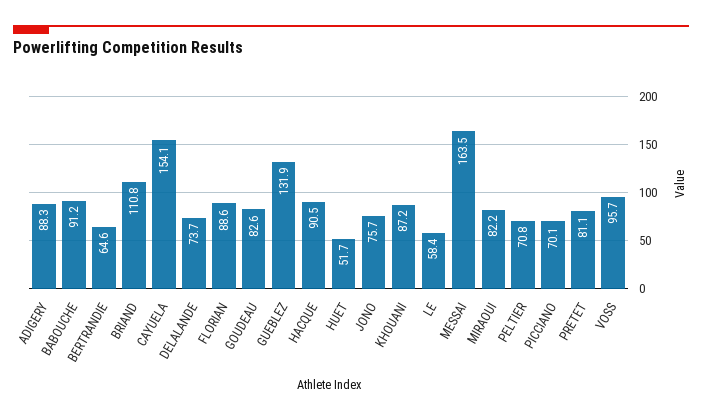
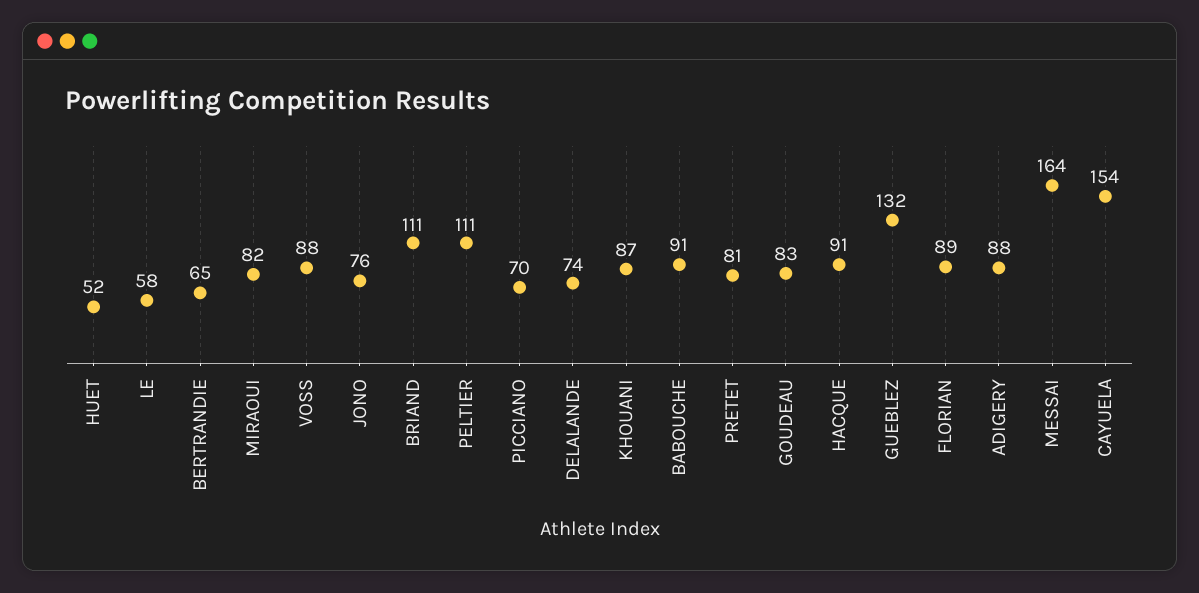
  {
    "ADIGERY": 88.3,
    "BABOUCHE": 91.2,
    "BERTRANDIE": 64.6,
    "BRIAND": 110.8,
    "CAYUELA": 154.1,
    "DELALANDE": 73.7,
    "FLORIAN": 88.6,
    "GOUDEAU": 82.6,
    "GUEBLEZ": 131.9,
    "HACQUE": 90.5,
    "HUET": 51.7,
    "JONO": 75.7,
    "KHOUANI": 87.2,
    "LE": 58.4,
    "MESSAI": 163.5,
    "MIRAOUI": 82.2,
-   "PELTIER": 70.8,
+   "PELTIER": 111,
    "PICCIANO": 70.1,
    "PRETET": 81.1,
-   "VOSS": 95.7
+   "VOSS": 88
  }

